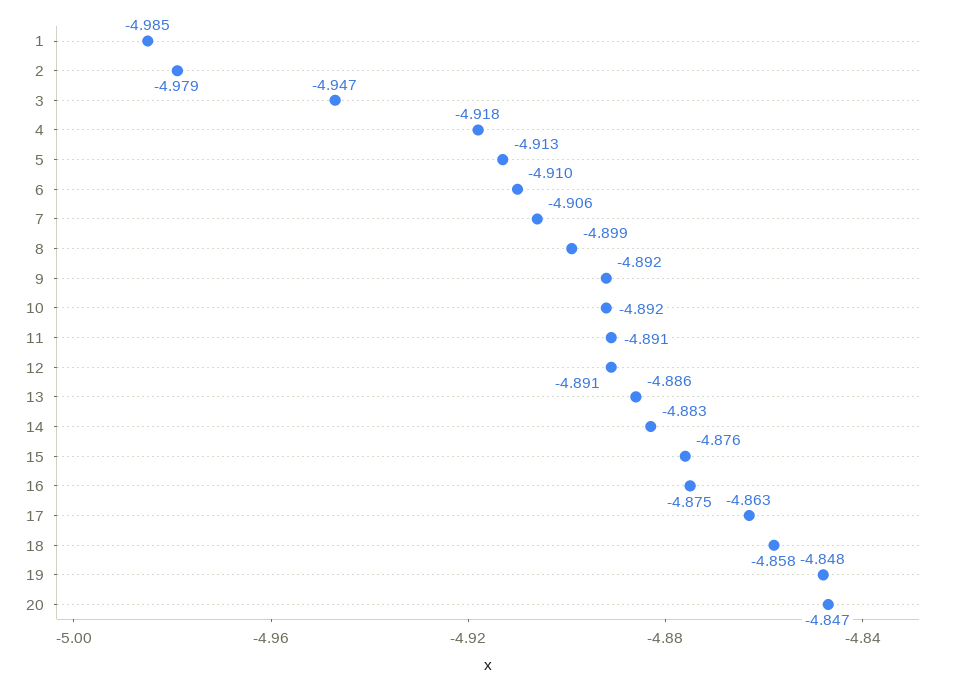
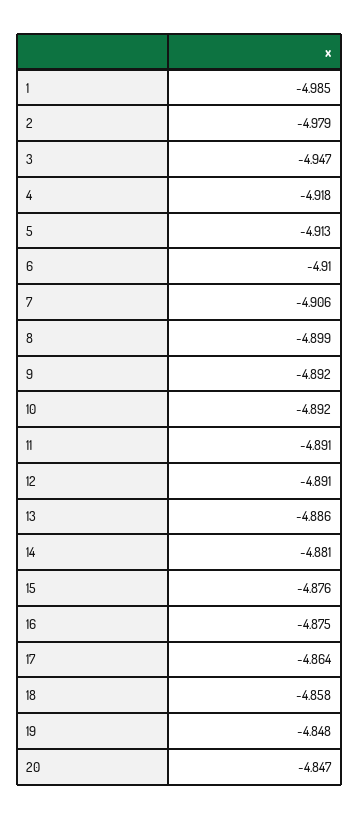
  {
    "1": -4.985,
    "2": -4.979,
    "3": -4.947,
    "4": -4.918,
    "5": -4.913,
    "6": -4.91,
    "7": -4.906,
    "8": -4.899,
    "9": -4.892,
    "10": -4.892,
    "11": -4.891,
    "12": -4.891,
    "13": -4.886,
-   "14": -4.883,
+   "14": -4.881,
    "15": -4.876,
    "16": -4.875,
-   "17": -4.863,
+   "17": -4.864,
    "18": -4.858,
    "19": -4.848,
    "20": -4.847
  }

